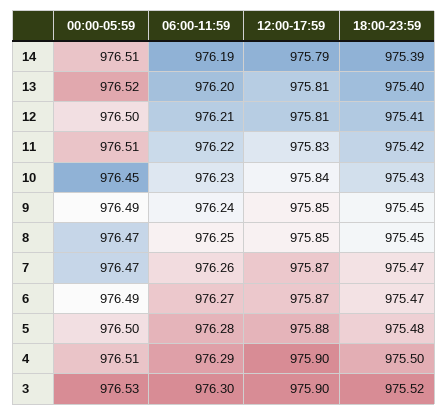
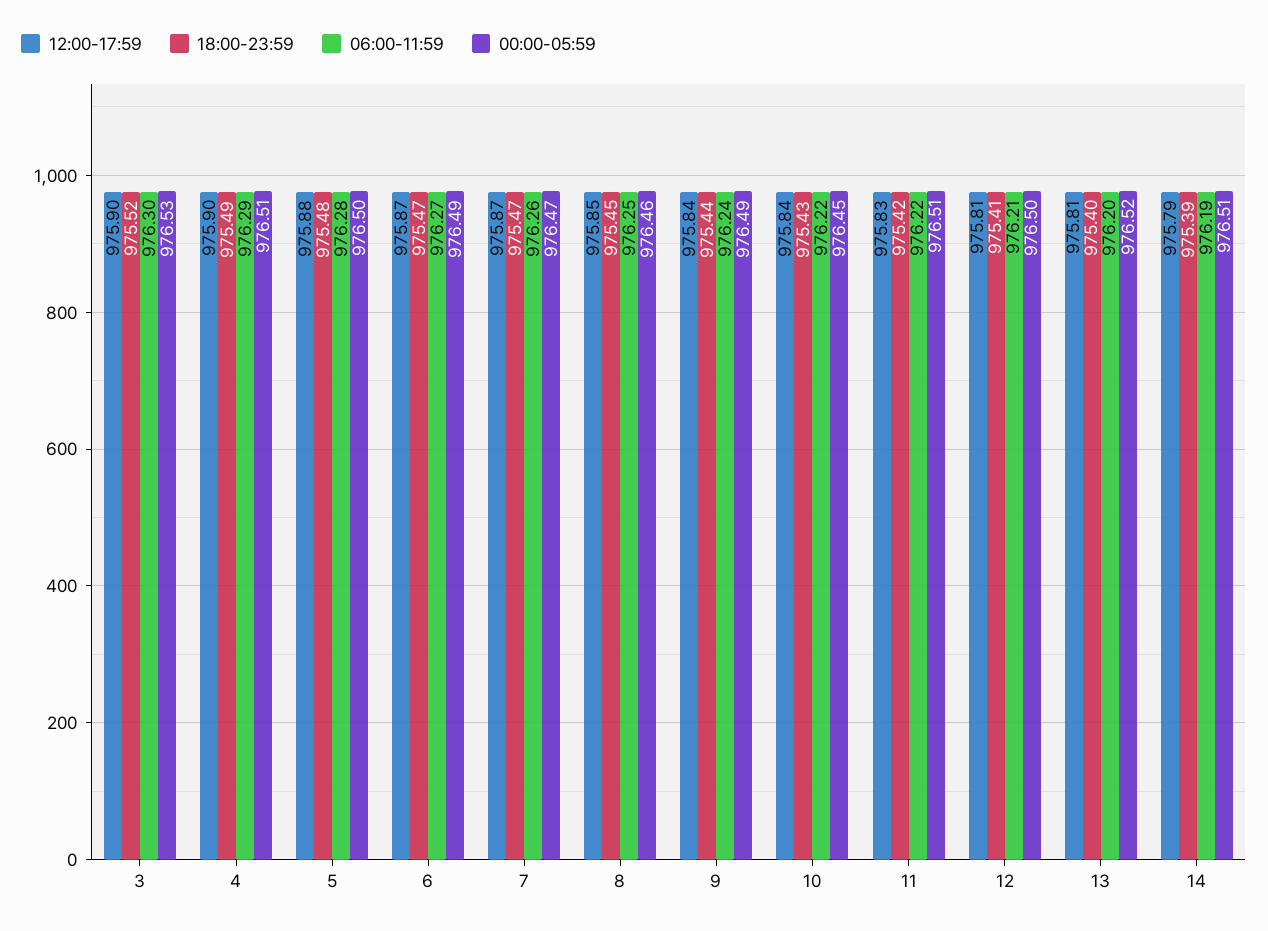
  {
    "00:00-05:59": {
      "14": 976.51,
      "13": 976.52,
      "12": 976.5,
      "11": 976.51,
      "10": 976.45,
      "9": 976.49,
-     "8": 976.47,
+     "8": 976.46,
      "7": 976.47,
      "6": 976.49,
      "5": 976.5,
      "4": 976.51,
      "3": 976.53
    },
    "06:00-11:59": {
      "14": 976.19,
      "13": 976.2,
      "12": 976.21,
      "11": 976.22,
-     "10": 976.23,
+     "10": 976.22,
      "9": 976.24,
      "8": 976.25,
      "7": 976.26,
      "6": 976.27,
      "5": 976.28,
      "4": 976.29,
      "3": 976.3
    },
    "12:00-17:59": {
      "14": 975.79,
      "13": 975.81,
      "12": 975.81,
      "11": 975.83,
      "10": 975.84,
-     "9": 975.85,
+     "9": 975.84,
      "8": 975.85,
      "7": 975.87,
      "6": 975.87,
      "5": 975.88,
      "4": 975.9,
      "3": 975.9
    },
    "18:00-23:59": {
      "14": 975.39,
      "13": 975.4,
      "12": 975.41,
      "11": 975.42,
      "10": 975.43,
-     "9": 975.45,
+     "9": 975.44,
      "8": 975.45,
      "7": 975.47,
      "6": 975.47,
      "5": 975.48,
-     "4": 975.5,
+     "4": 975.49,
      "3": 975.52
    }
  }

